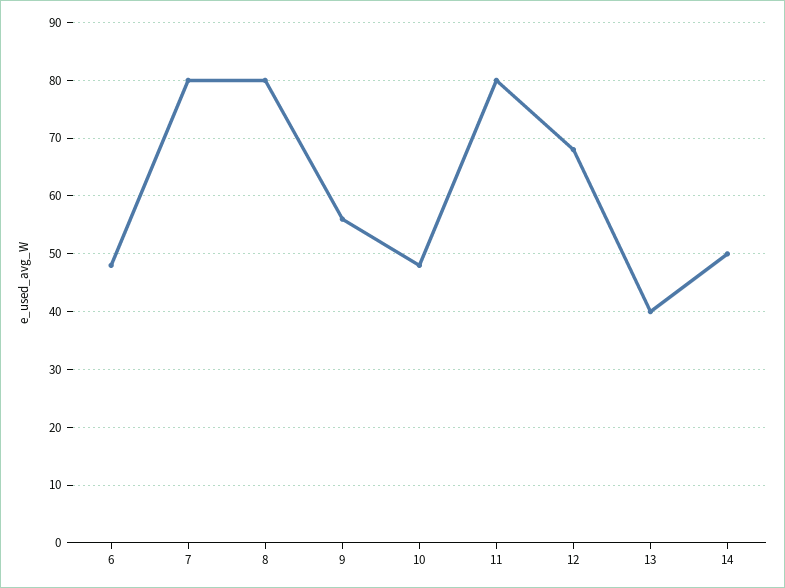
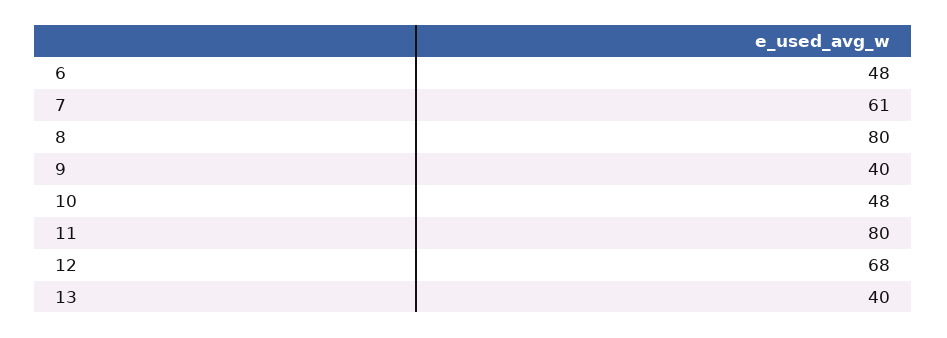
  {
    "6": 48,
-   "7": 80,
+   "7": 61,
    "8": 80,
-   "9": 55,
+   "9": 40,
    "10": 48,
    "11": 80,
    "12": 68,
-   "13": 40,
+   "13": 40
-   "14": 50
  }

